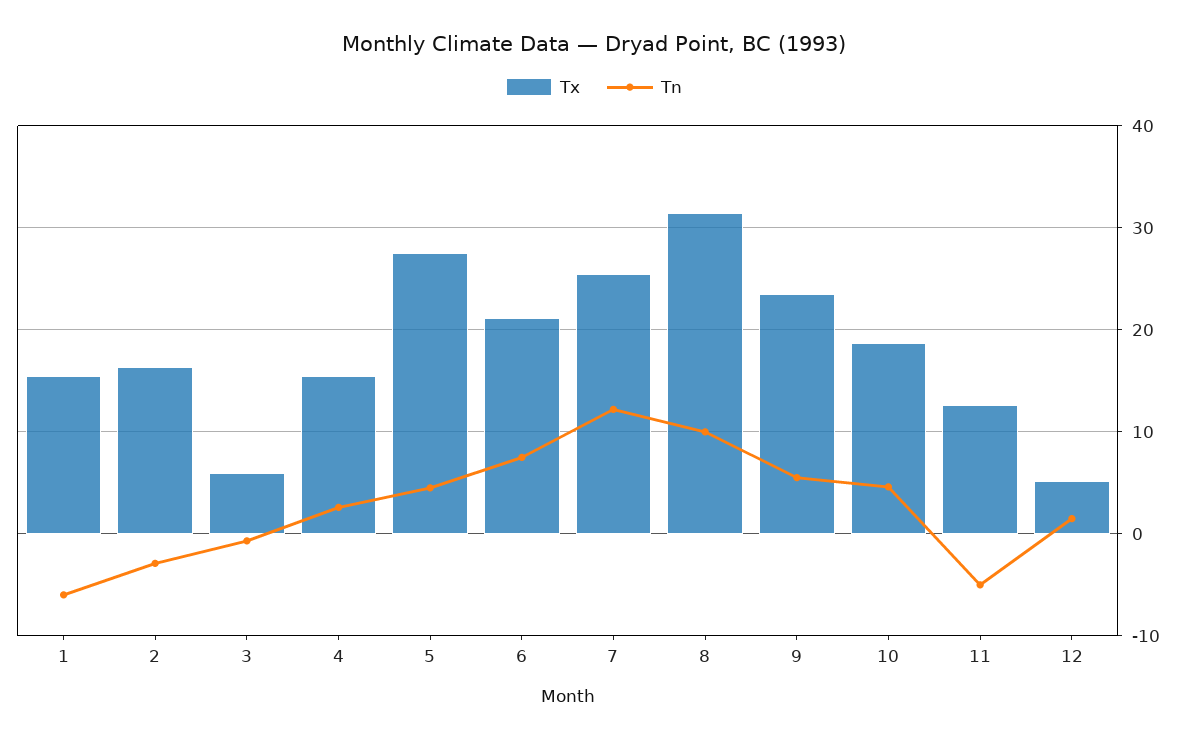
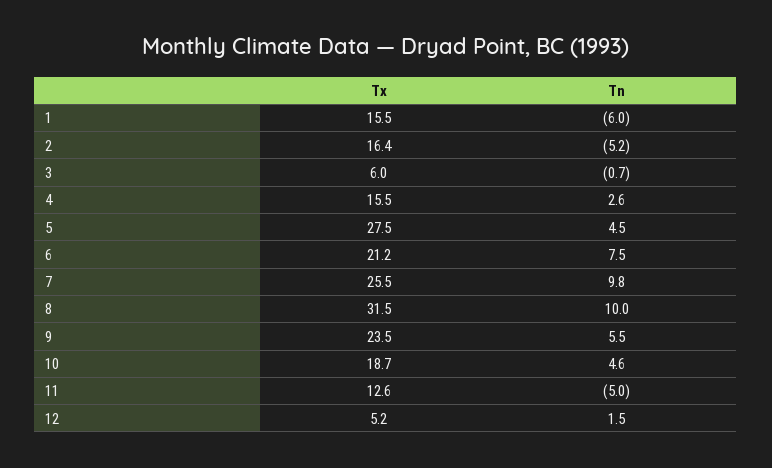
  {
    "Tx": {
      "1": 15.5,
      "2": 16.4,
      "3": 6,
      "4": 15.5,
      "5": 27.5,
      "6": 21.2,
      "7": 25.5,
      "8": 31.5,
      "9": 23.5,
      "10": 18.7,
      "11": 12.6,
      "12": 5.2
    },
    "Tn": {
      "1": -6,
-     "2": -3,
+     "2": -5.2,
      "3": -0.7,
      "4": 2.6,
      "5": 4.5,
      "6": 7.5,
-     "7": 12,
+     "7": 9.8,
      "8": 10,
      "9": 5.5,
      "10": 4.6,
      "11": -5,
      "12": 1.5
    }
  }

